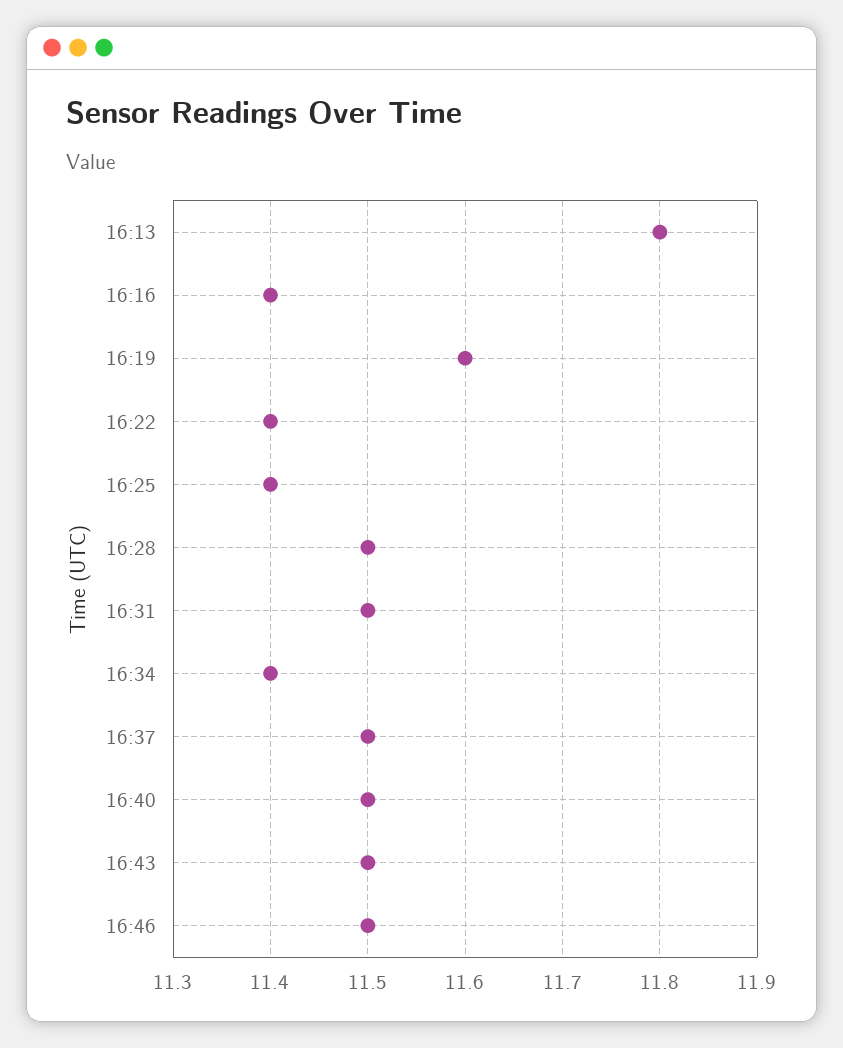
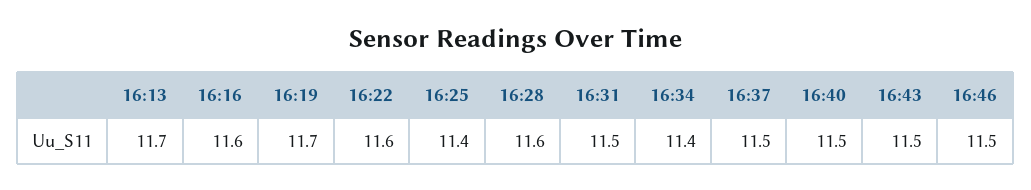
  {
-   "16:13": 11.8,
+   "16:13": 11.7,
-   "16:16": 11.4,
+   "16:16": 11.6,
-   "16:19": 11.6,
+   "16:19": 11.7,
-   "16:22": 11.4,
+   "16:22": 11.6,
    "16:25": 11.4,
-   "16:28": 11.5,
+   "16:28": 11.6,
    "16:31": 11.5,
    "16:34": 11.4,
    "16:37": 11.5,
    "16:40": 11.5,
    "16:43": 11.5,
    "16:46": 11.5
  }

